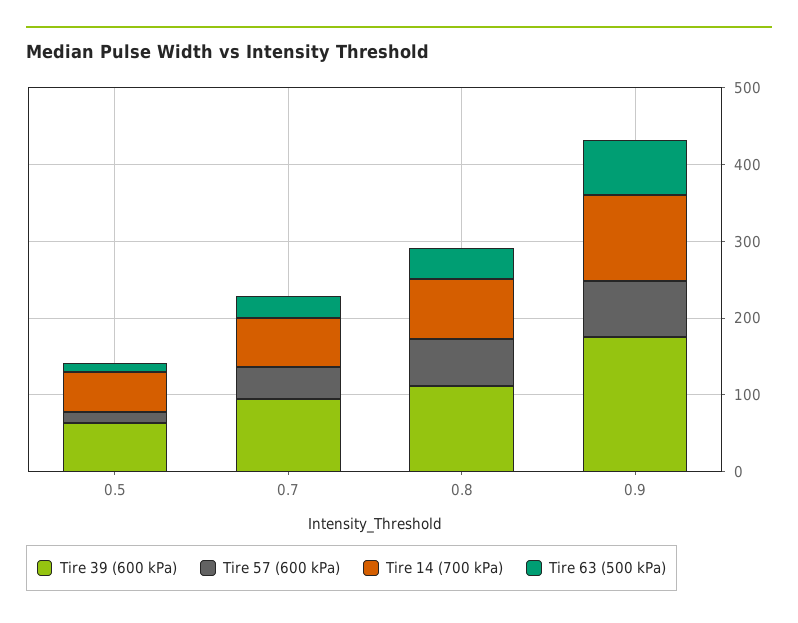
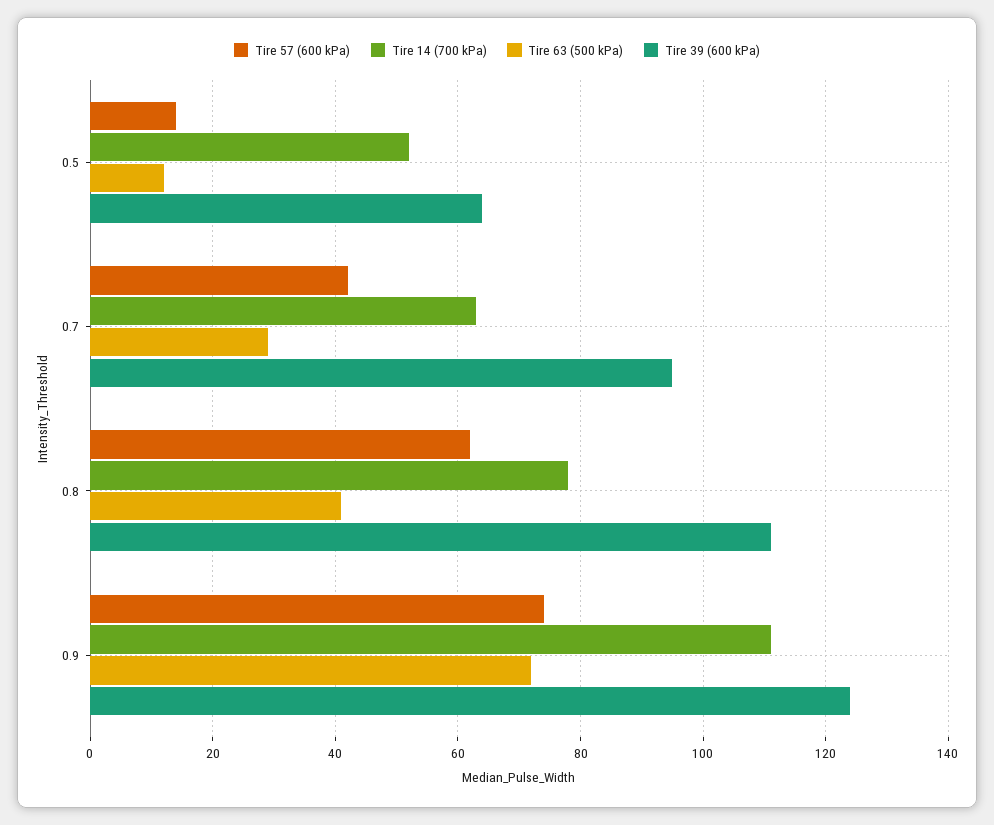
  {
    "Tire 39 (600 kPa)": {
      "0.5": 65,
      "0.7": 95,
      "0.8": 110,
-     "0.9": 180
+     "0.9": 125
    },
    "Tire 57 (600 kPa)": {
      "0.5": 15,
      "0.7": 40,
      "0.8": 60,
      "0.9": 75
    },
    "Tire 14 (700 kPa)": {
      "0.5": 50,
      "0.7": 65,
      "0.8": 80,
      "0.9": 110
    },
    "Tire 63 (500 kPa)": {
      "0.5": 10,
      "0.7": 30,
      "0.8": 40,
      "0.9": 70
    }
  }

